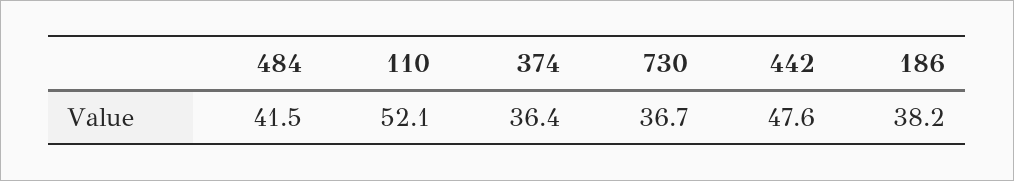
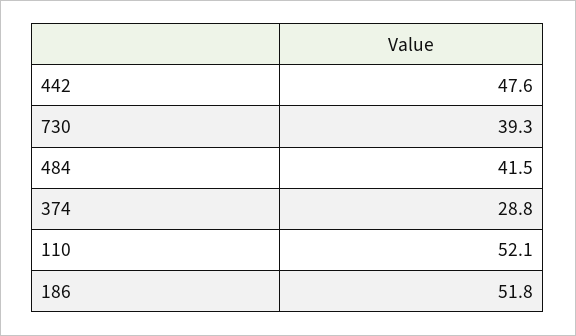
  {
    "484": 41.5,
    "110": 52.1,
-   "374": 36.4,
+   "374": 28.8,
-   "730": 36.7,
+   "730": 39.3,
    "442": 47.6,
-   "186": 38.2
+   "186": 51.8
  }

